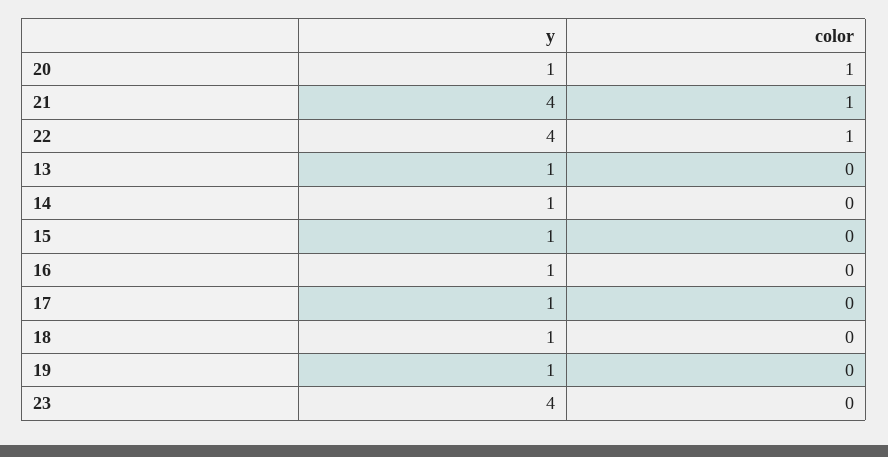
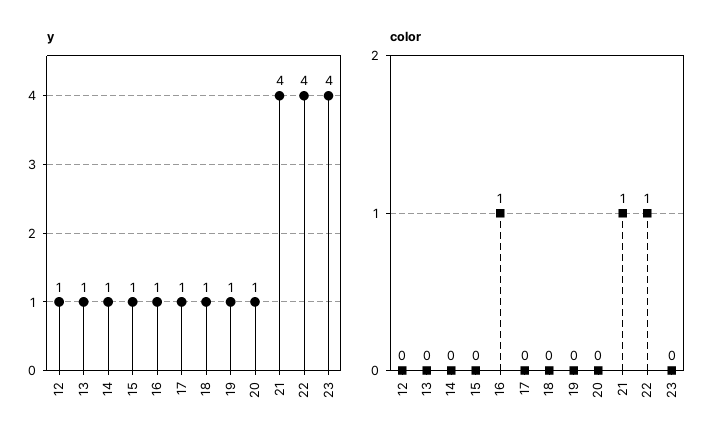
  {
    "y": {
      "20": 1,
      "21": 4,
      "22": 4,
      "13": 1,
      "14": 1,
      "15": 1,
      "16": 1,
      "17": 1,
      "18": 1,
      "19": 1,
-     "23": 4
+     "23": 4,
+     "12": 1
    },
    "color": {
-     "20": 1,
+     "20": 0,
      "21": 1,
      "22": 1,
      "13": 0,
      "14": 0,
      "15": 0,
-     "16": 0,
+     "16": 1,
      "17": 0,
      "18": 0,
      "19": 0,
-     "23": 0
+     "23": 0,
+     "12": 0
    }
  }

